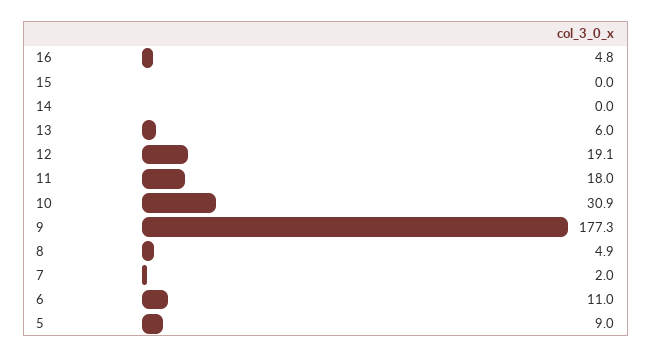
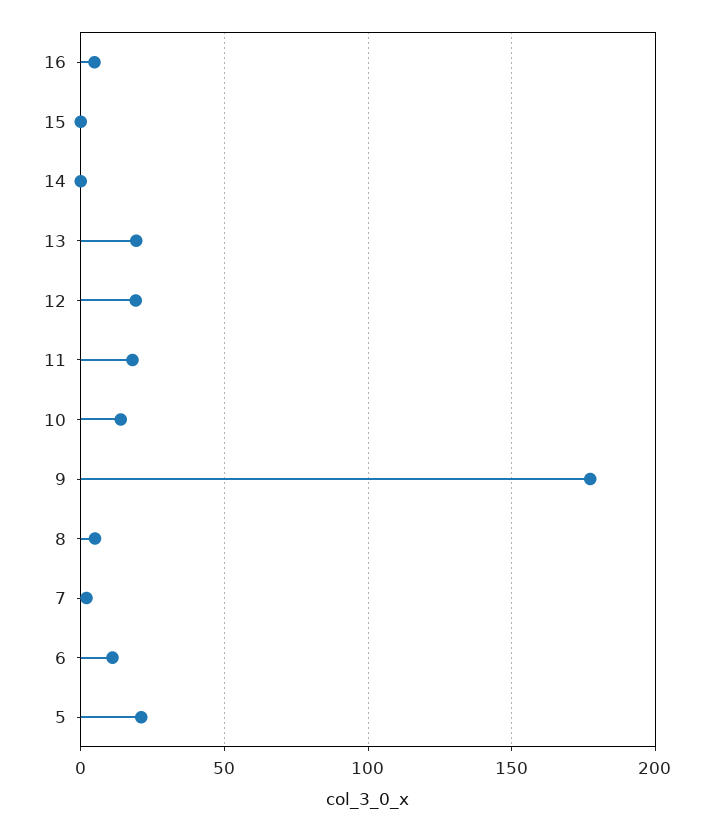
  {
    "16": 4.8,
    "15": 0,
    "14": 0,
-   "13": 6,
+   "13": 20,
    "12": 19.1,
    "11": 18,
-   "10": 30.9,
+   "10": 15,
    "9": 177.3,
    "8": 4.9,
    "7": 2,
    "6": 11,
-   "5": 9
+   "5": 20
  }

